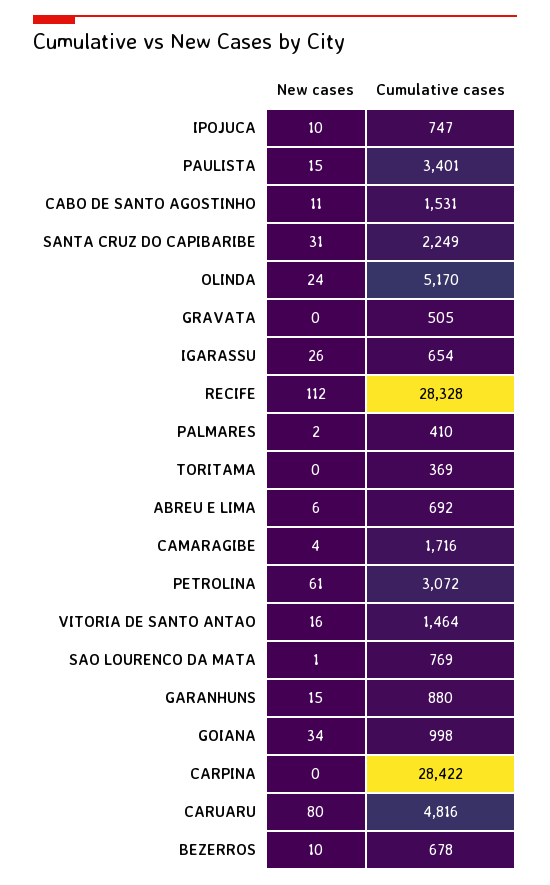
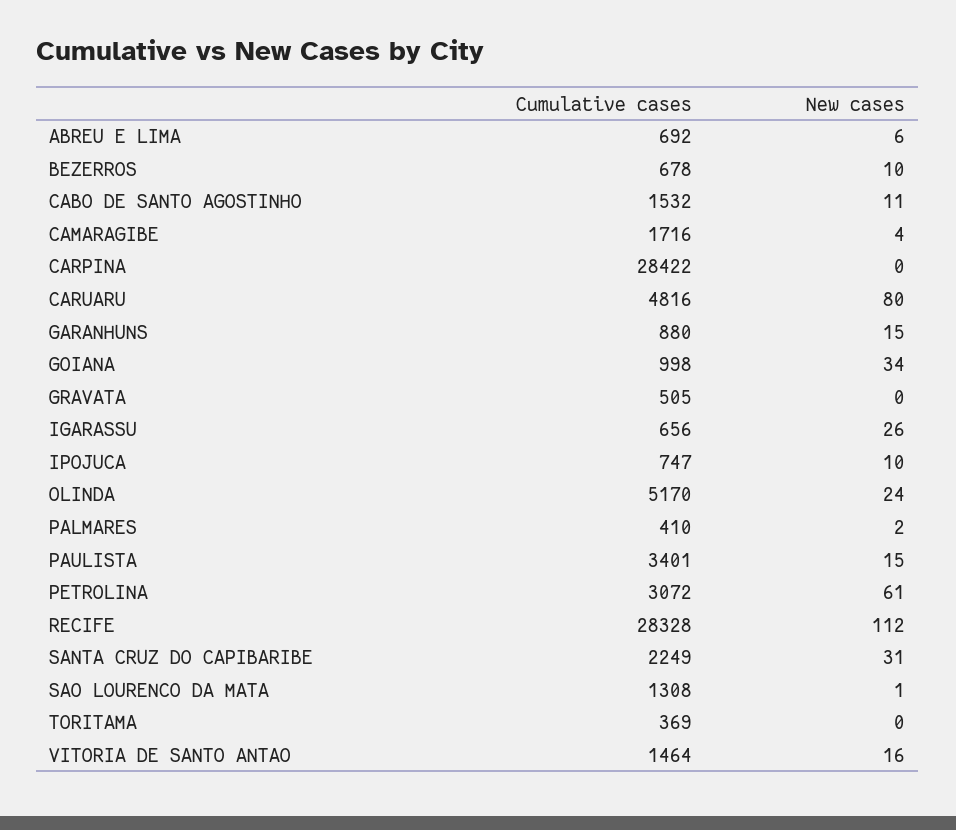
  {
    "New cases": {
      "IPOJUCA": 10,
      "PAULISTA": 15,
      "CABO DE SANTO AGOSTINHO": 11,
      "SANTA CRUZ DO CAPIBARIBE": 31,
      "OLINDA": 24,
      "GRAVATA": 0,
      "IGARASSU": 26,
      "RECIFE": 112,
      "PALMARES": 2,
      "TORITAMA": 0,
      "ABREU E LIMA": 6,
      "CAMARAGIBE": 4,
      "PETROLINA": 61,
      "VITORIA DE SANTO ANTAO": 16,
      "SAO LOURENCO DA MATA": 1,
      "GARANHUNS": 15,
      "GOIANA": 34,
      "CARPINA": 0,
      "CARUARU": 80,
      "BEZERROS": 10
    },
    "Cumulative cases": {
      "IPOJUCA": 747,
      "PAULISTA": 3401,
-     "CABO DE SANTO AGOSTINHO": 1531,
+     "CABO DE SANTO AGOSTINHO": 1532,
      "SANTA CRUZ DO CAPIBARIBE": 2249,
      "OLINDA": 5170,
      "GRAVATA": 505,
-     "IGARASSU": 654,
+     "IGARASSU": 656,
      "RECIFE": 28328,
      "PALMARES": 410,
      "TORITAMA": 369,
      "ABREU E LIMA": 692,
      "CAMARAGIBE": 1716,
      "PETROLINA": 3072,
      "VITORIA DE SANTO ANTAO": 1464,
-     "SAO LOURENCO DA MATA": 769,
+     "SAO LOURENCO DA MATA": 1308,
      "GARANHUNS": 880,
      "GOIANA": 998,
      "CARPINA": 28422,
      "CARUARU": 4816,
      "BEZERROS": 678
    }
  }

